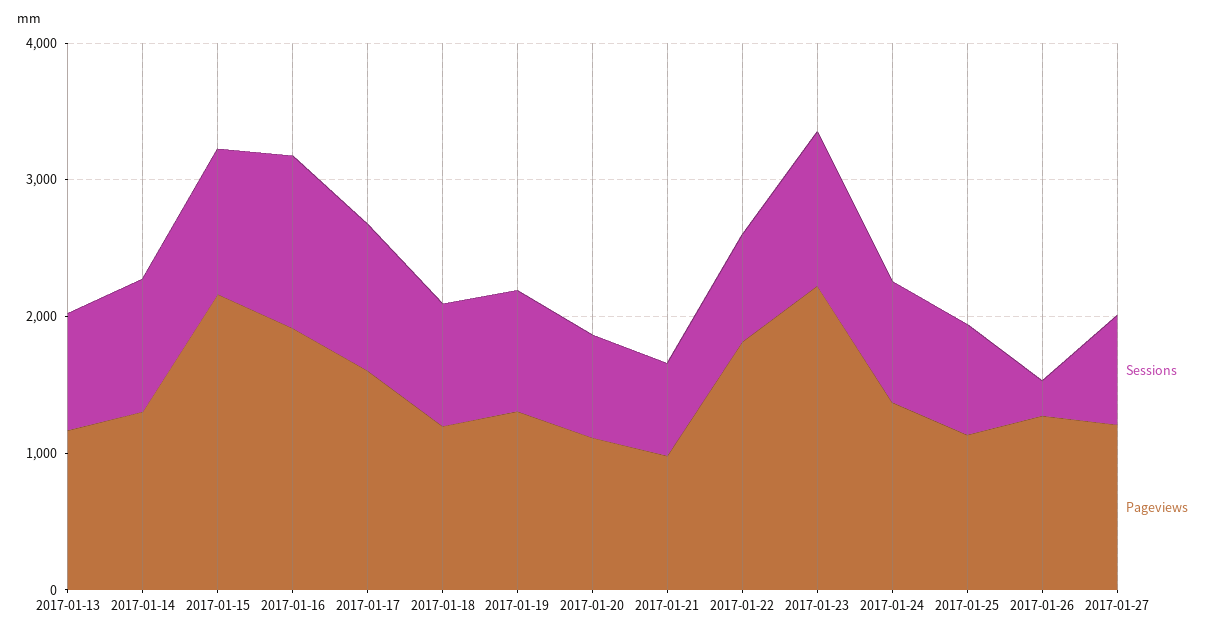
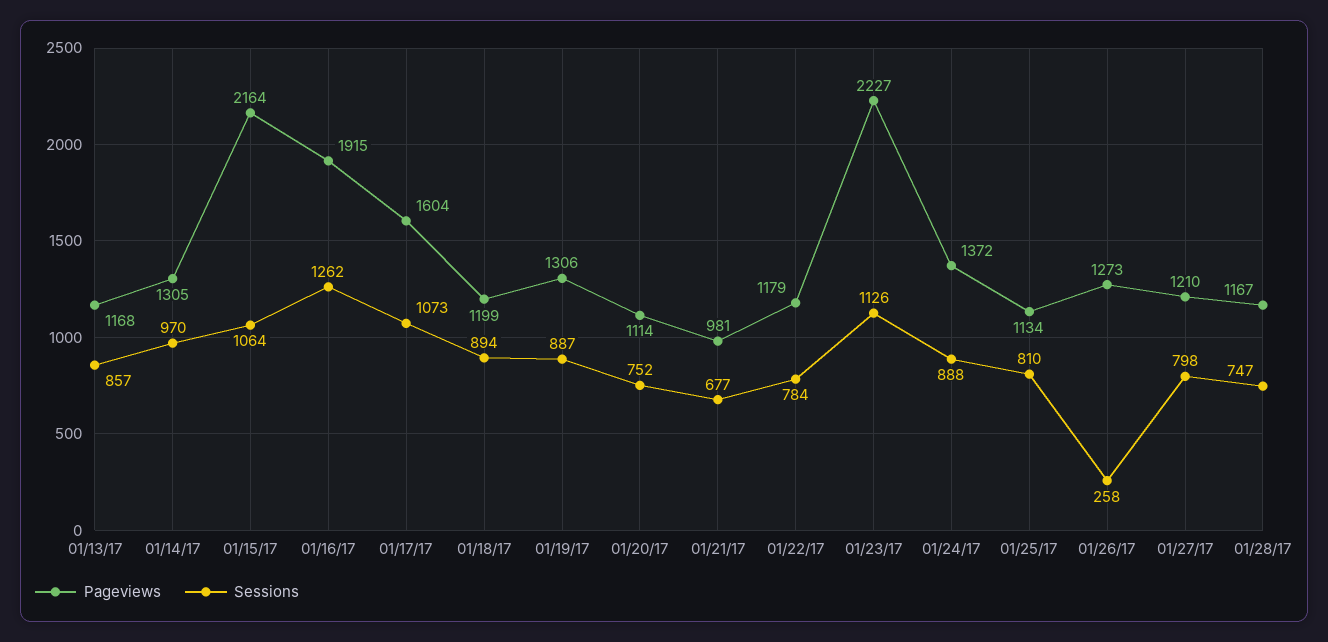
  {
    "Sessions": {
      "2017-01-13": 857,
      "2017-01-14": 970,
      "2017-01-15": 1064,
      "2017-01-16": 1262,
      "2017-01-17": 1073,
      "2017-01-18": 894,
      "2017-01-19": 887,
      "2017-01-20": 752,
      "2017-01-21": 677,
      "2017-01-22": 784,
      "2017-01-23": 1126,
      "2017-01-24": 888,
      "2017-01-25": 810,
      "2017-01-26": 258,
-     "2017-01-27": 798
+     "2017-01-27": 798,
+     "01/28/17": 747
    },
    "Pageviews": {
      "2017-01-13": 1168,
      "2017-01-14": 1305,
      "2017-01-15": 2164,
      "2017-01-16": 1915,
      "2017-01-17": 1604,
      "2017-01-18": 1199,
      "2017-01-19": 1306,
      "2017-01-20": 1114,
      "2017-01-21": 981,
-     "2017-01-22": 1800,
+     "2017-01-22": 1179,
      "2017-01-23": 2227,
      "2017-01-24": 1372,
      "2017-01-25": 1134,
      "2017-01-26": 1273,
-     "2017-01-27": 1210
+     "2017-01-27": 1210,
+     "01/28/17": 1167
    }
  }

